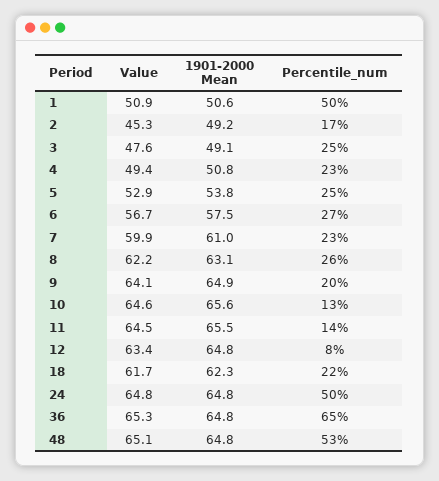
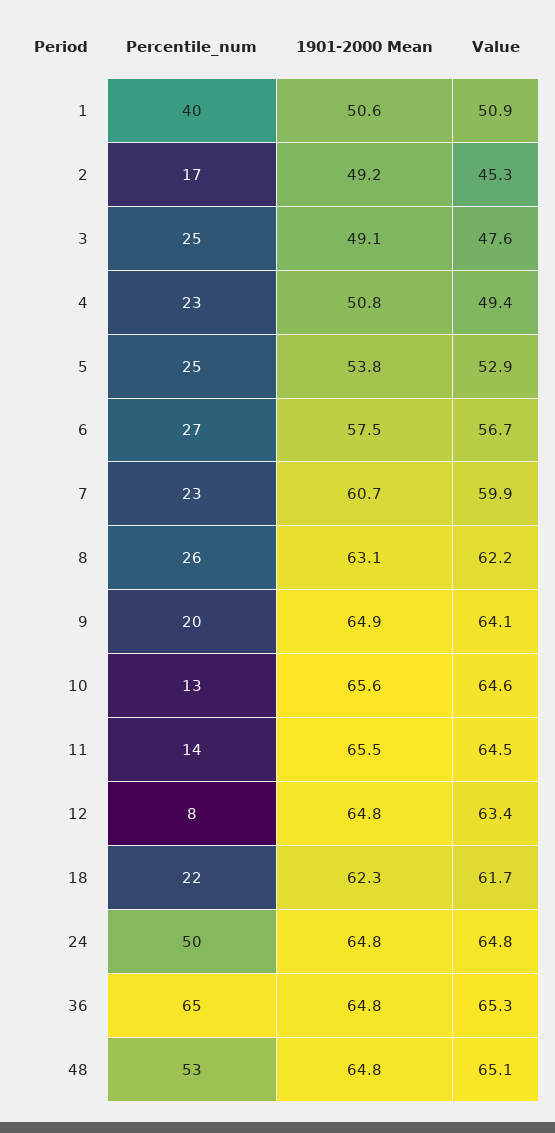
  {
    "Value": {
      "1": 50.9,
      "2": 45.3,
      "3": 47.6,
      "4": 49.4,
      "5": 52.9,
      "6": 56.7,
      "7": 59.9,
      "8": 62.2,
      "9": 64.1,
      "10": 64.6,
      "11": 64.5,
      "12": 63.4,
      "18": 61.7,
      "24": 64.8,
      "36": 65.3,
      "48": 65.1
    },
    "1901-2000 Mean": {
      "1": 50.6,
      "2": 49.2,
      "3": 49.1,
      "4": 50.8,
      "5": 53.8,
      "6": 57.5,
-     "7": 61,
+     "7": 60.7,
      "8": 63.1,
      "9": 64.9,
      "10": 65.6,
      "11": 65.5,
      "12": 64.8,
      "18": 62.3,
      "24": 64.8,
      "36": 64.8,
      "48": 64.8
    },
    "Percentile_num": {
-     "1": 50,
+     "1": 40,
      "2": 17,
      "3": 25,
      "4": 23,
      "5": 25,
      "6": 27,
      "7": 23,
      "8": 26,
      "9": 20,
      "10": 13,
      "11": 14,
      "12": 8,
      "18": 22,
      "24": 50,
      "36": 65,
      "48": 53
    }
  }

